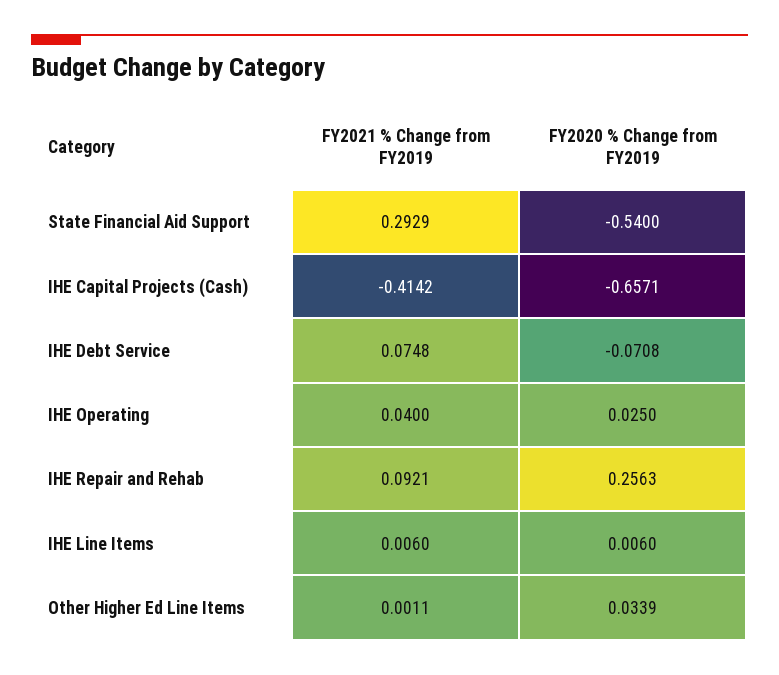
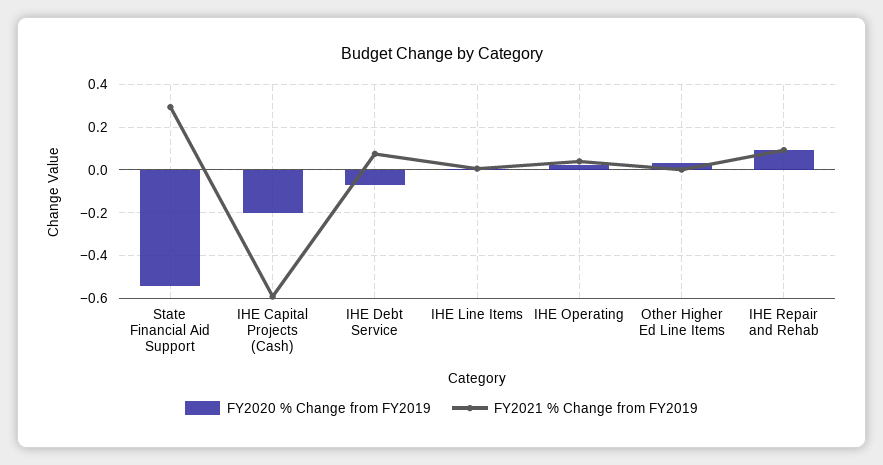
  {
    "FY2021 % Change from FY2019": {
      "State Financial Aid Support": 0.2929,
-     "IHE Capital Projects (Cash)": -0.4142,
+     "IHE Capital Projects (Cash)": -0.6,
      "IHE Debt Service": 0.0748,
      "IHE Operating": 0.04,
      "IHE Repair and Rehab": 0.0921,
      "IHE Line Items": 0.006,
      "Other Higher Ed Line Items": 0.0011
    },
    "FY2020 % Change from FY2019": {
      "State Financial Aid Support": -0.54,
-     "IHE Capital Projects (Cash)": -0.6571,
+     "IHE Capital Projects (Cash)": -0.2,
      "IHE Debt Service": -0.0708,
      "IHE Operating": 0.025,
-     "IHE Repair and Rehab": 0.2563,
+     "IHE Repair and Rehab": 0.1,
      "IHE Line Items": 0.006,
      "Other Higher Ed Line Items": 0.0339
    }
  }

